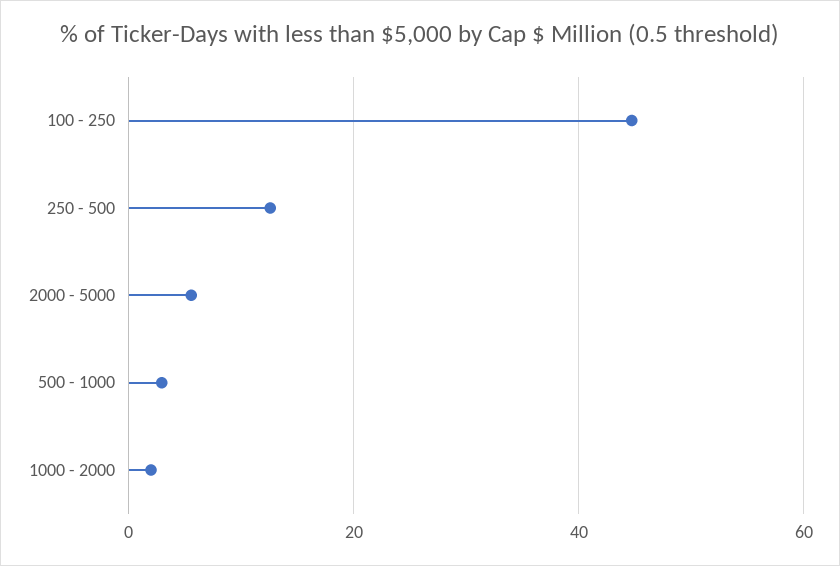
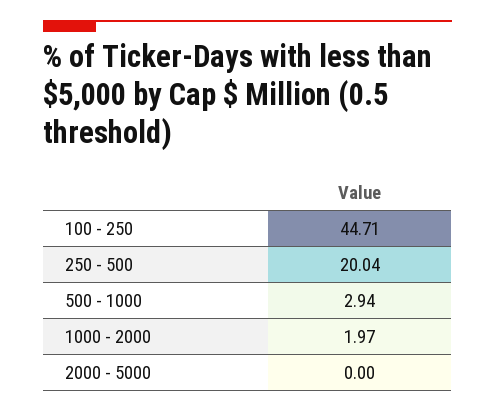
  {
    "100 - 250": 44.71,
-   "250 - 500": 12,
+   "250 - 500": 20.04,
-   "2000 - 5000": 6,
+   "2000 - 5000": 0,
    "500 - 1000": 2.94,
    "1000 - 2000": 1.97
  }

